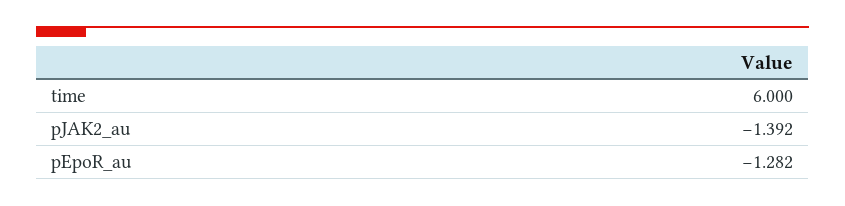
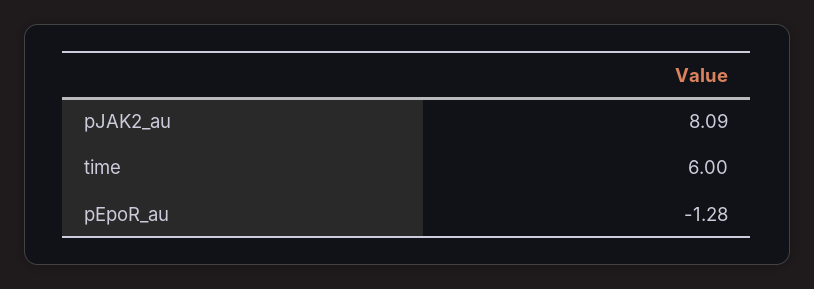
  {
    "time": 6,
-   "pJAK2_au": -1.392,
+   "pJAK2_au": 8.09,
    "pEpoR_au": -1.282
  }

